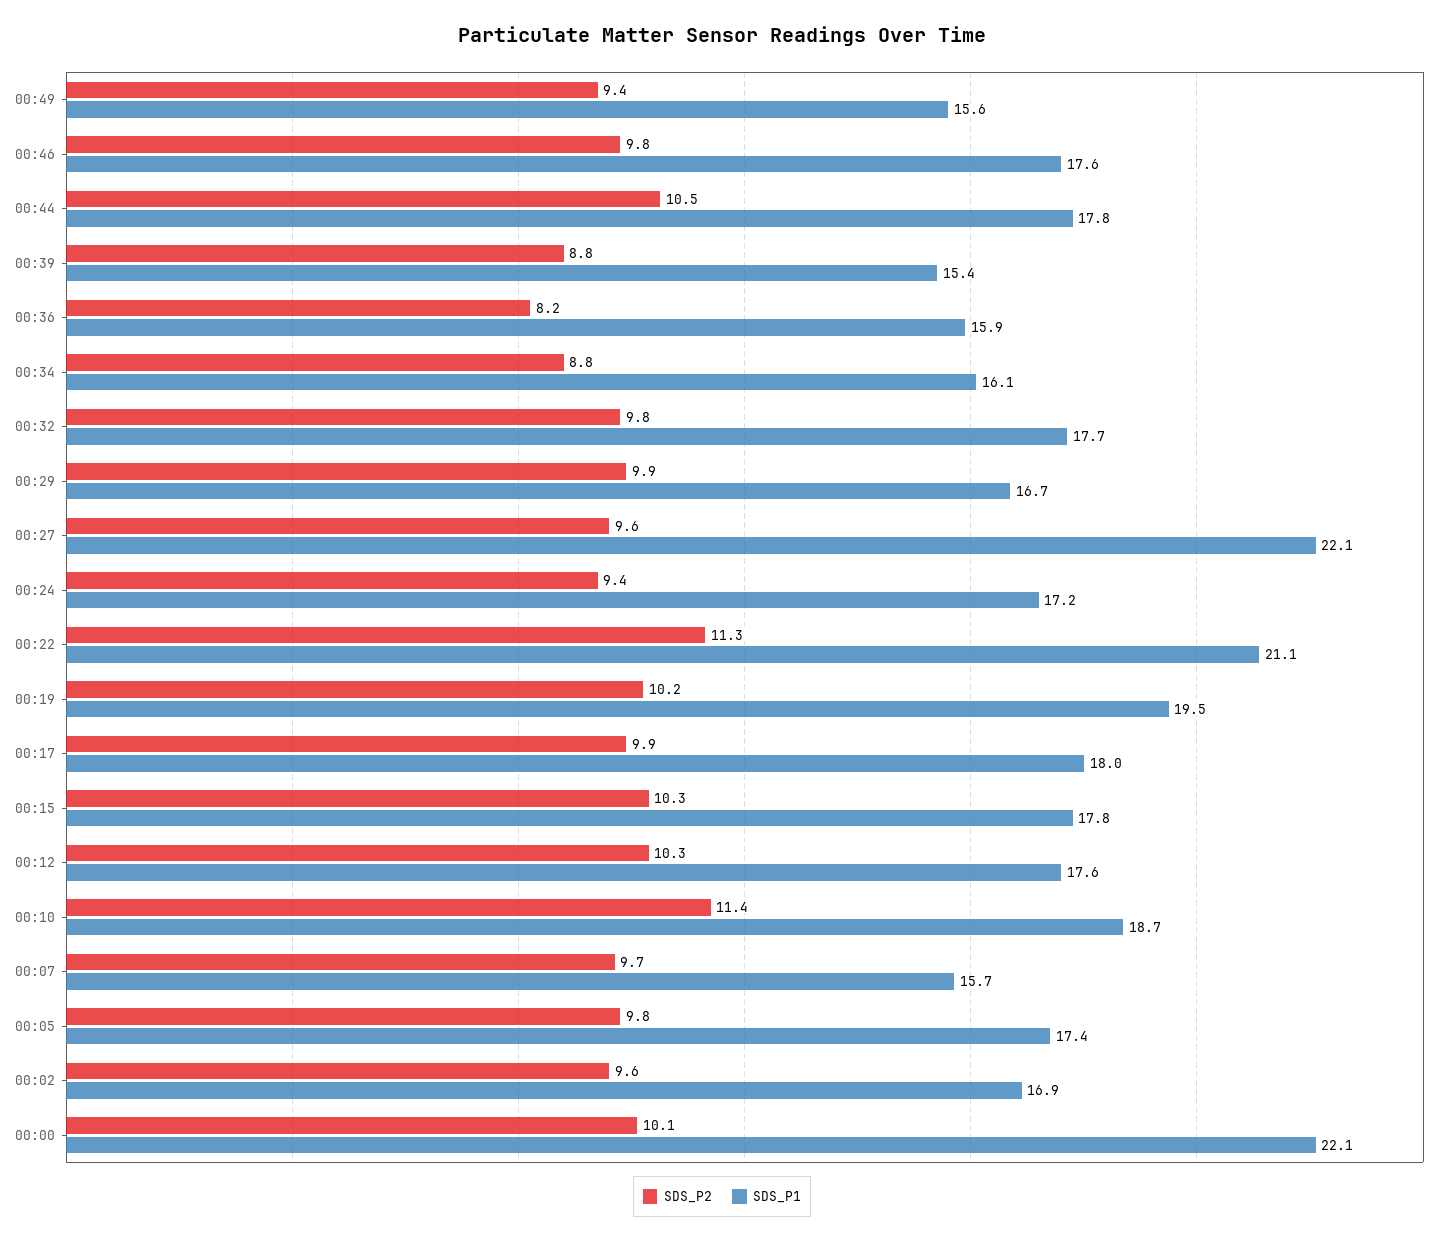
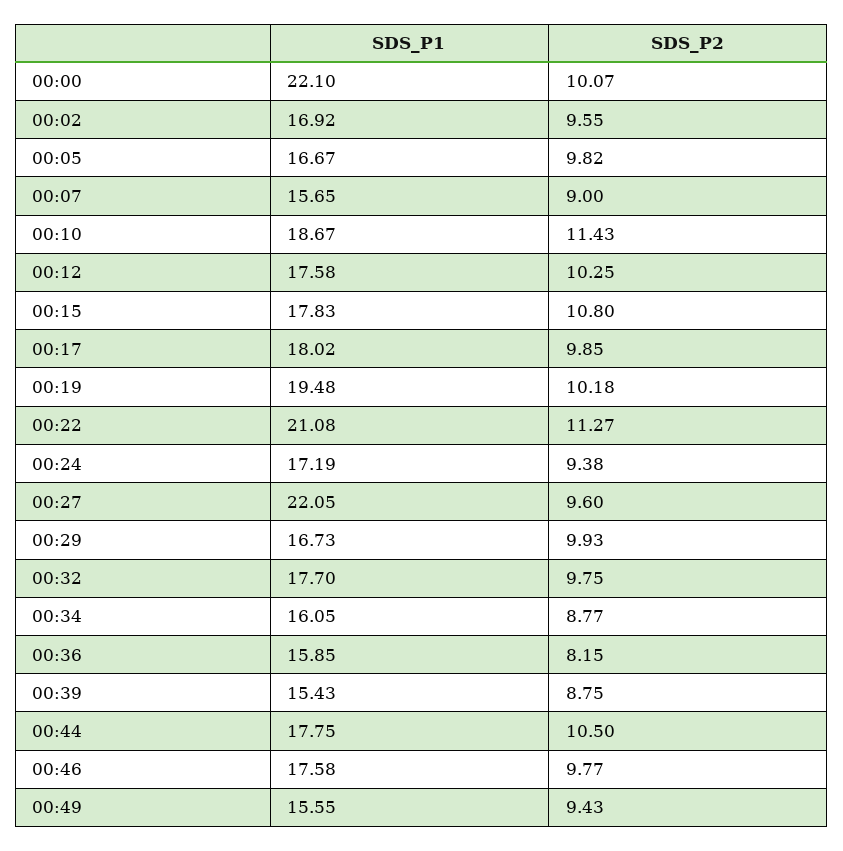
  {
    "SDS_P2": {
      "00:49": 9.43,
      "00:46": 9.77,
      "00:44": 10.5,
      "00:39": 8.75,
      "00:36": 8.15,
      "00:34": 8.77,
      "00:32": 9.75,
      "00:29": 9.93,
      "00:27": 9.6,
      "00:24": 9.38,
      "00:22": 11.27,
      "00:19": 10.18,
      "00:17": 9.85,
-     "00:15": 10.3,
+     "00:15": 10.8,
      "00:12": 10.25,
      "00:10": 11.43,
-     "00:07": 9.7,
+     "00:07": 9,
      "00:05": 9.82,
      "00:02": 9.55,
      "00:00": 10.07
    },
    "SDS_P1": {
      "00:49": 15.55,
      "00:46": 17.58,
      "00:44": 17.75,
      "00:39": 15.43,
      "00:36": 15.85,
      "00:34": 16.05,
      "00:32": 17.7,
      "00:29": 16.73,
      "00:27": 22.05,
      "00:24": 17.19,
      "00:22": 21.08,
      "00:19": 19.48,
      "00:17": 18.02,
      "00:15": 17.83,
      "00:12": 17.58,
      "00:10": 18.67,
      "00:07": 15.65,
-     "00:05": 17.4,
+     "00:05": 16.67,
      "00:02": 16.92,
      "00:00": 22.1
    }
  }

